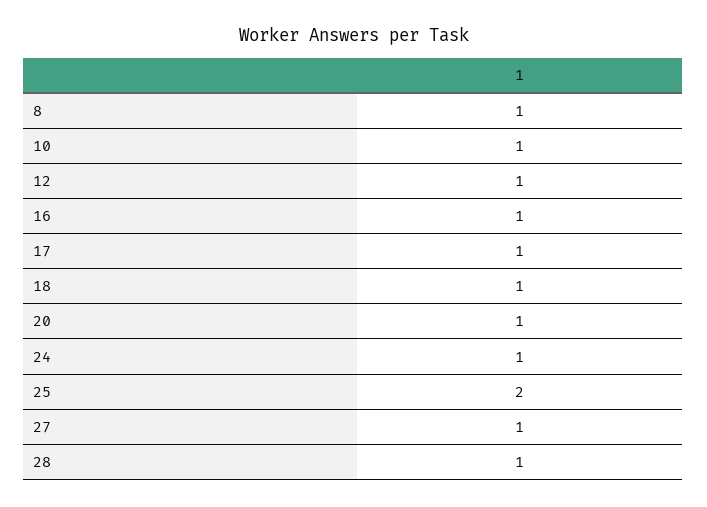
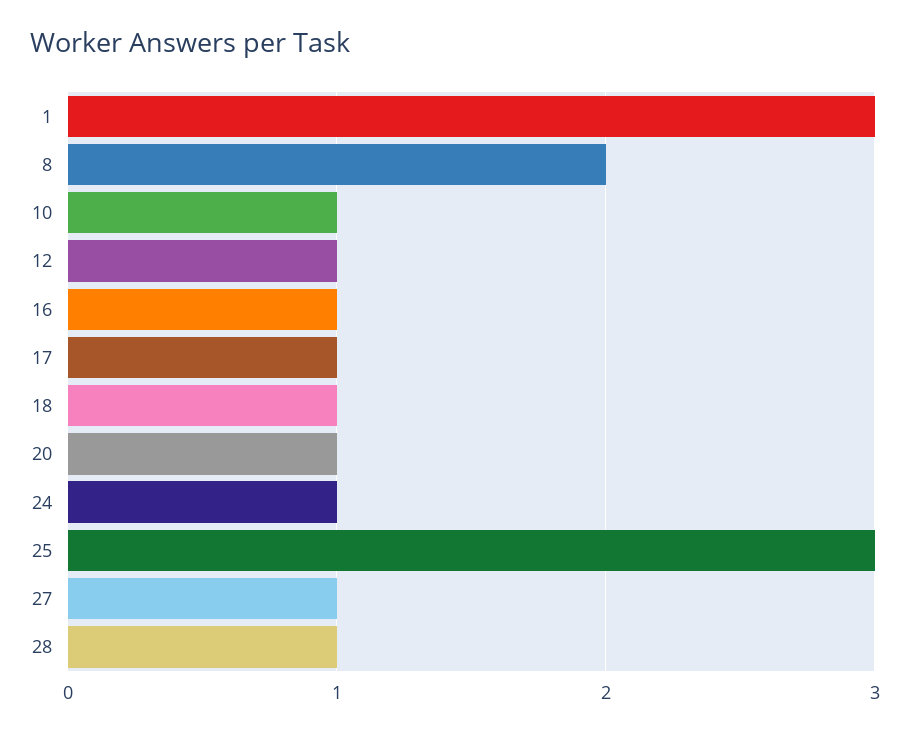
  {
-   "8": 1,
+   "8": 2,
    "10": 1,
    "12": 1,
    "16": 1,
    "17": 1,
    "18": 1,
    "20": 1,
    "24": 1,
-   "25": 2,
+   "25": 3,
    "27": 1,
-   "28": 1
+   "28": 1,
+   "1": 3
  }

